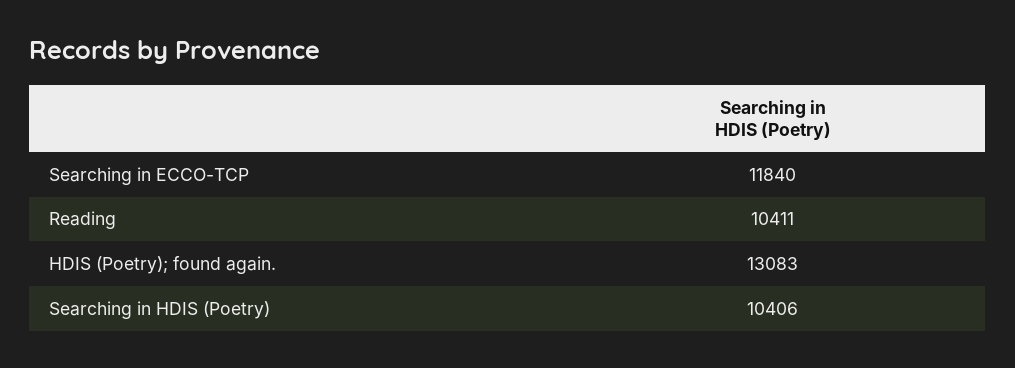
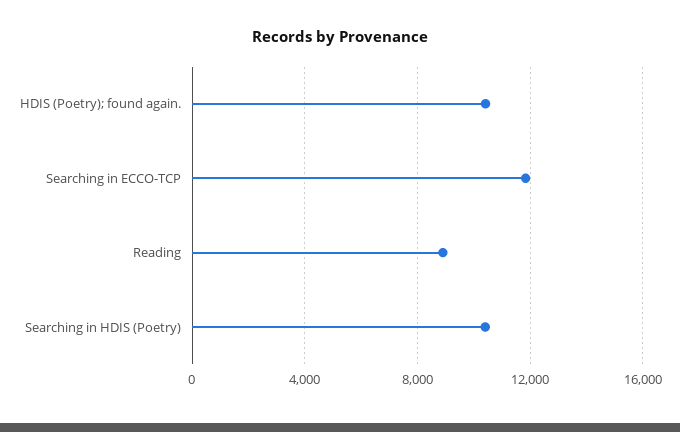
  {
    "Searching in ECCO-TCP": 11840,
-   "Reading": 10411,
+   "Reading": 9000,
-   "HDIS (Poetry); found again.": 13083,
+   "HDIS (Poetry); found again.": 10500,
    "Searching in HDIS (Poetry)": 10406
  }

